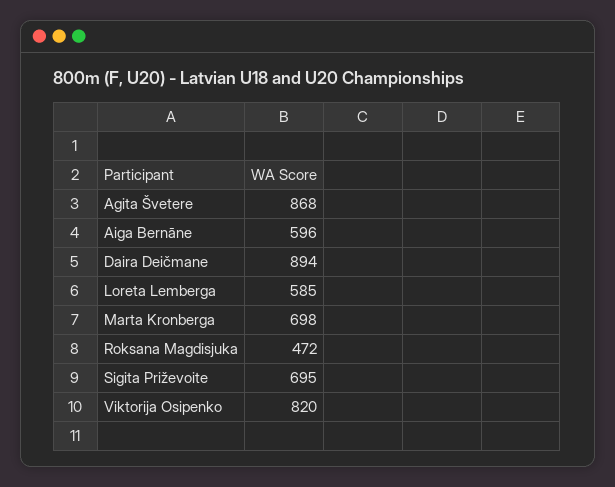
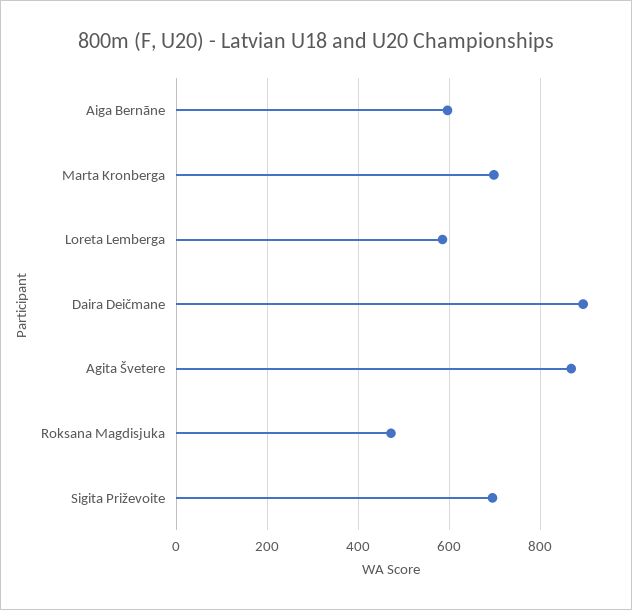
  {
    "Agita Švetere": 868,
    "Aiga Bernāne": 596,
    "Daira Deičmane": 894,
    "Loreta Lemberga": 585,
    "Marta Kronberga": 698,
    "Roksana Magdisjuka": 472,
-   "Sigita Priževoite": 695,
+   "Sigita Priževoite": 695
-   "Viktorija Osipenko": 820
  }

